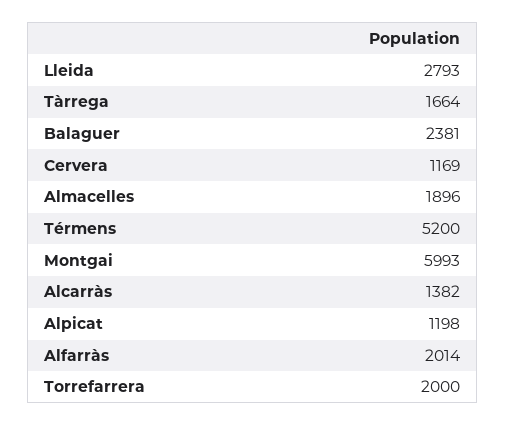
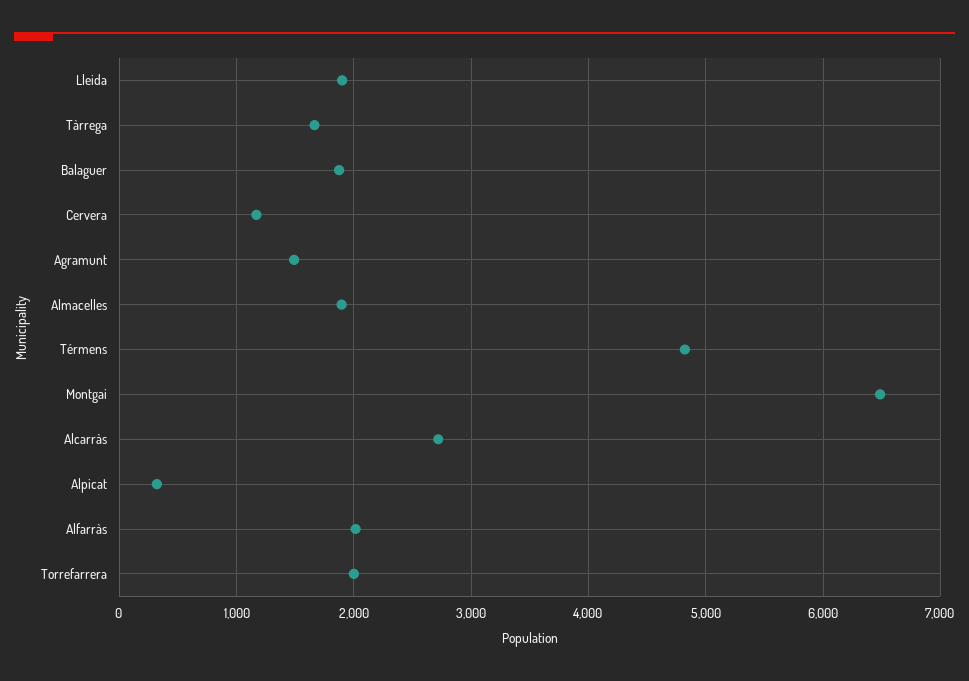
  {
-   "Lleida": 2793,
+   "Lleida": 1900,
    "Tàrrega": 1664,
-   "Balaguer": 2381,
+   "Balaguer": 1900,
    "Cervera": 1169,
    "Almacelles": 1896,
-   "Térmens": 5200,
+   "Térmens": 4800,
-   "Montgai": 5993,
+   "Montgai": 6500,
-   "Alcarràs": 1382,
+   "Alcarràs": 2700,
-   "Alpicat": 1198,
+   "Alpicat": 300,
    "Alfarràs": 2014,
-   "Torrefarrera": 2000
+   "Torrefarrera": 2000,
+   "Agramunt": 1500
  }

